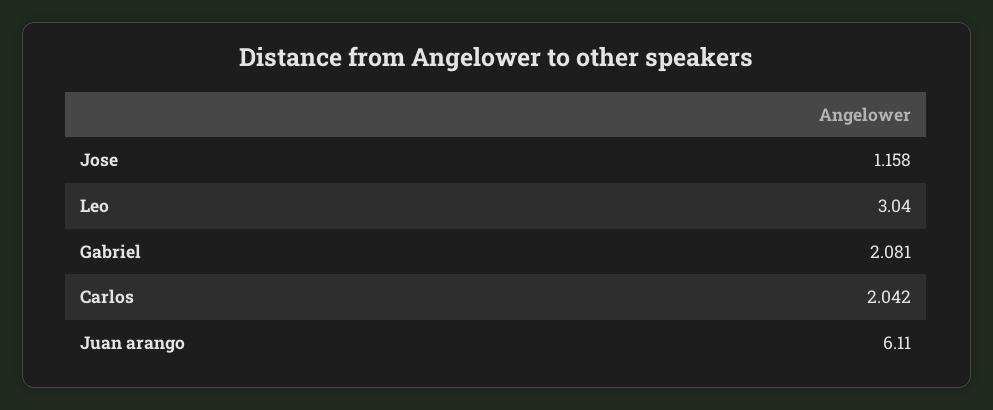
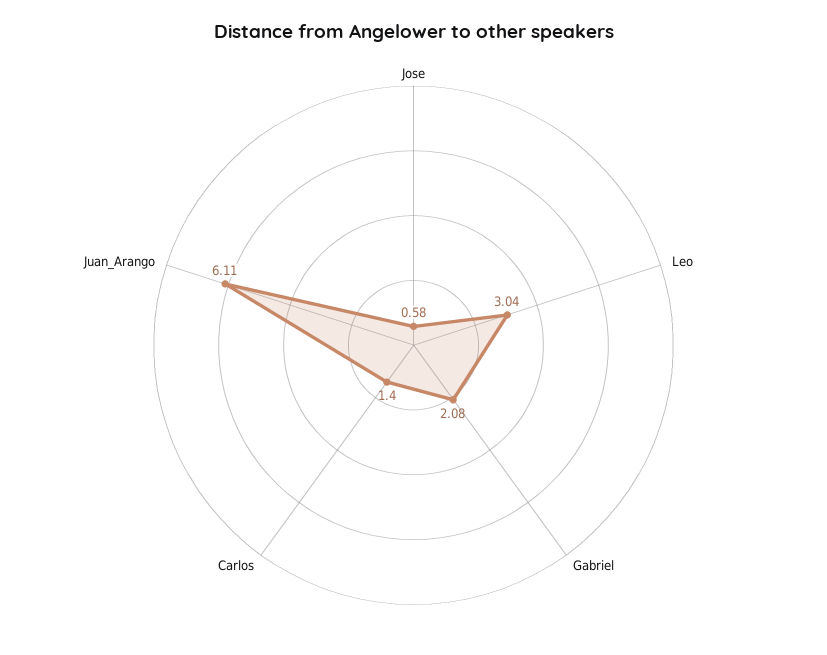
  {
-   "Jose": 1.158,
+   "Jose": 0.58,
    "Leo": 3.04,
    "Gabriel": 2.081,
-   "Carlos": 2.042,
+   "Carlos": 1.4,
    "Juan arango": 6.11
  }

